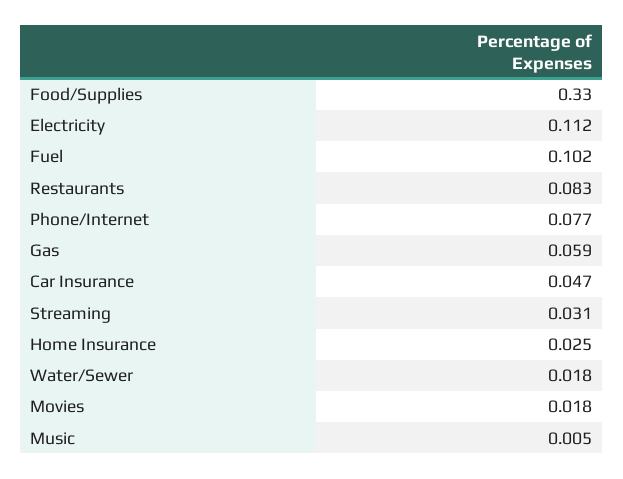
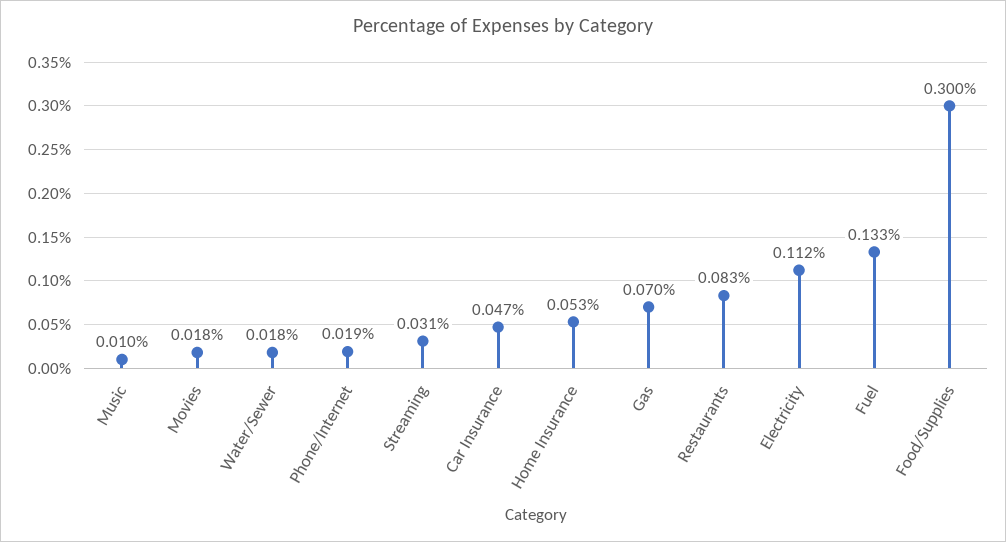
  {
-   "Food/Supplies": 0.33,
+   "Food/Supplies": 0.3,
    "Electricity": 0.112,
-   "Fuel": 0.102,
+   "Fuel": 0.133,
    "Restaurants": 0.083,
-   "Phone/Internet": 0.077,
+   "Phone/Internet": 0.019,
-   "Gas": 0.059,
+   "Gas": 0.07,
    "Car Insurance": 0.047,
    "Streaming": 0.031,
-   "Home Insurance": 0.025,
+   "Home Insurance": 0.053,
    "Water/Sewer": 0.018,
    "Movies": 0.018,
-   "Music": 0.005
+   "Music": 0.01
  }

